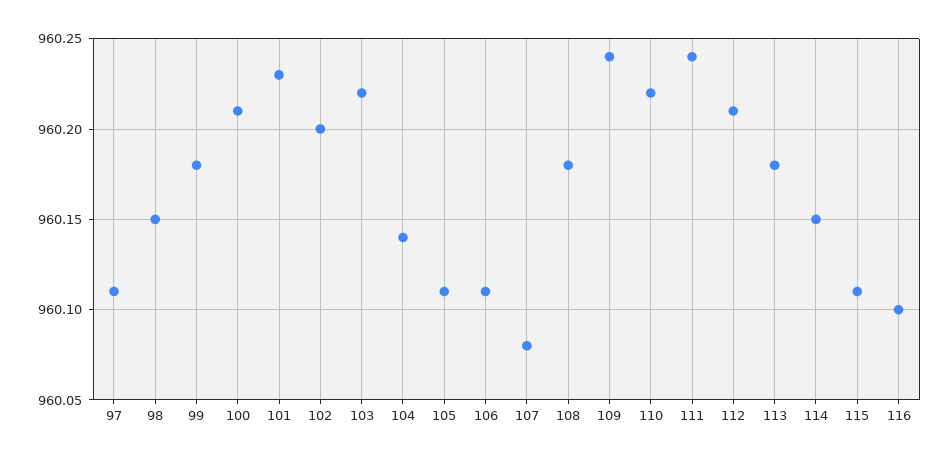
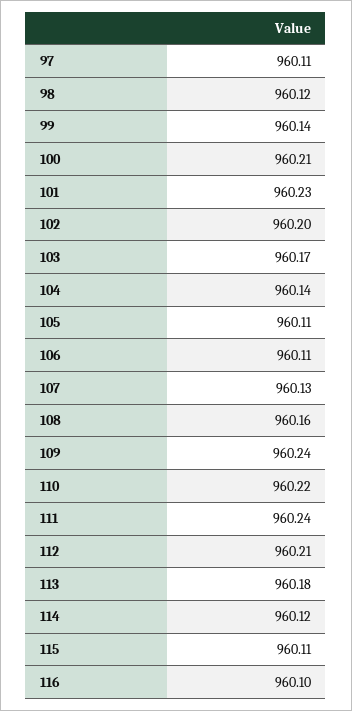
  {
    "97": 960.11,
-   "98": 960.15,
+   "98": 960.12,
-   "99": 960.18,
+   "99": 960.14,
    "100": 960.21,
    "101": 960.23,
    "102": 960.2,
-   "103": 960.22,
+   "103": 960.17,
    "104": 960.14,
    "105": 960.11,
    "106": 960.11,
-   "107": 960.08,
+   "107": 960.13,
-   "108": 960.18,
+   "108": 960.16,
    "109": 960.24,
    "110": 960.22,
    "111": 960.24,
    "112": 960.21,
    "113": 960.18,
-   "114": 960.15,
+   "114": 960.12,
    "115": 960.11,
    "116": 960.1
  }

